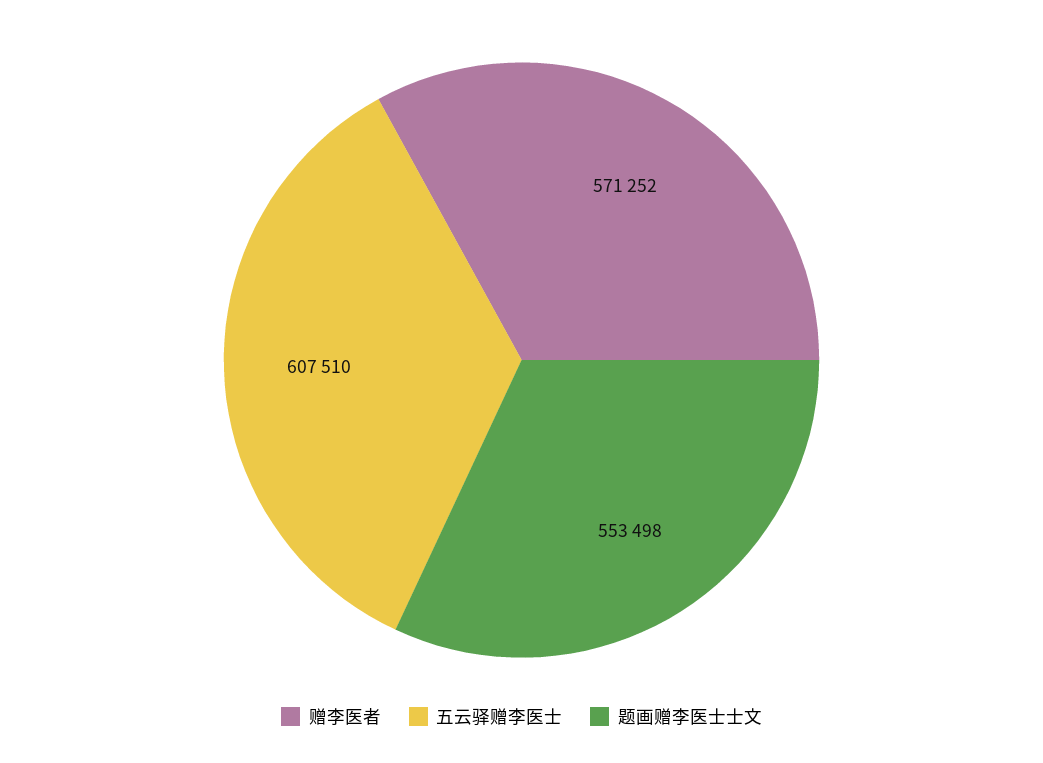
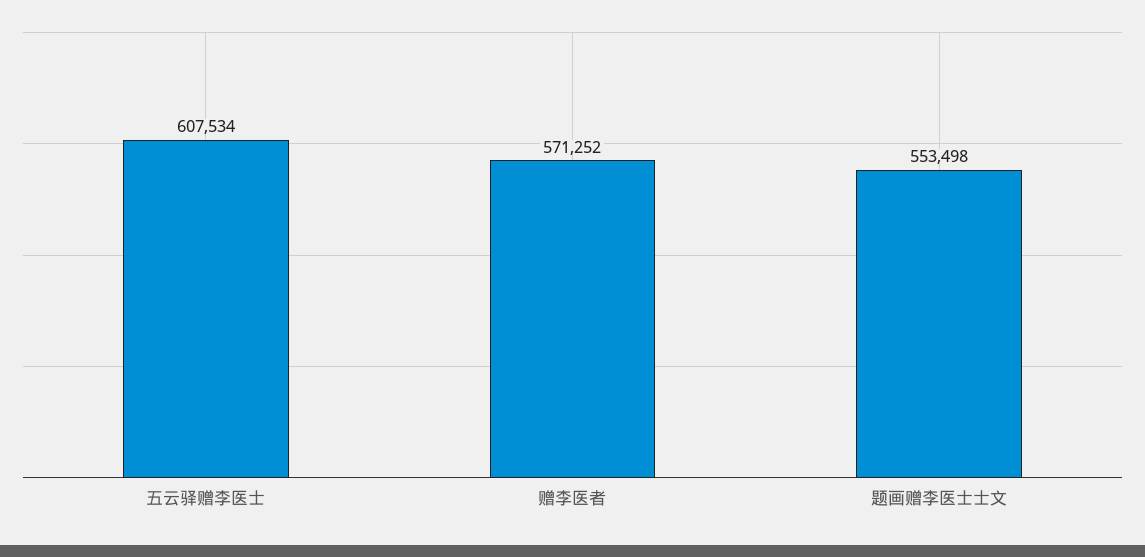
  {
    "赠李医者": 571252,
-   "五云驿赠李医士": 607510,
+   "五云驿赠李医士": 607534,
    "题画赠李医士士文": 553498
  }

